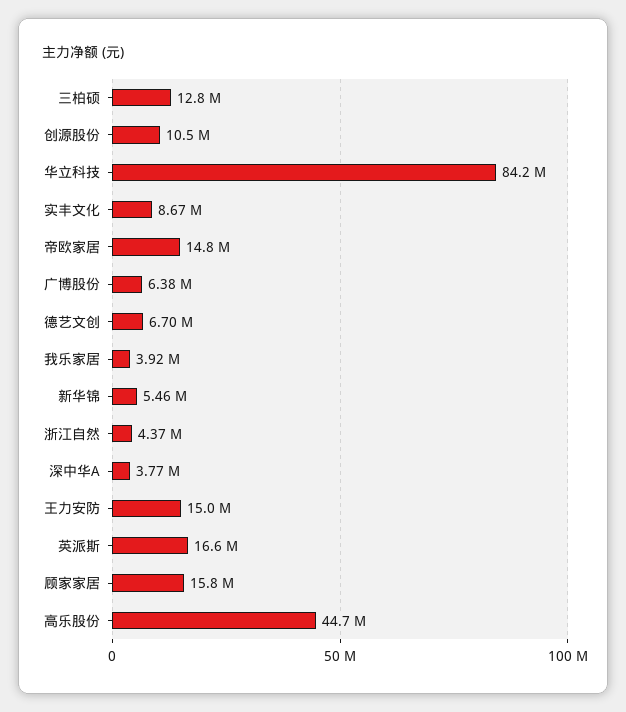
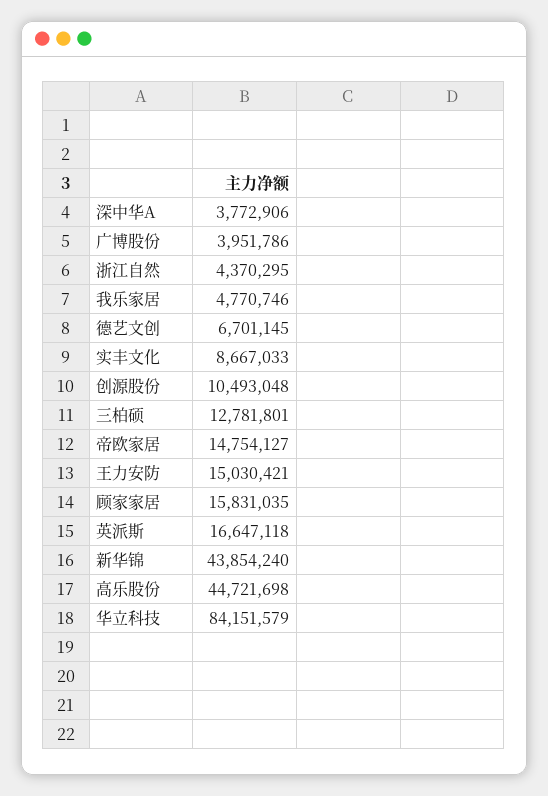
  {
    "三柏硕": 12781801,
    "创源股份": 10493048,
    "华立科技": 84151579,
    "实丰文化": 8667033,
    "帝欧家居": 14754127,
-   "广博股份": 6380000,
+   "广博股份": 3951786,
    "德艺文创": 6701145,
-   "我乐家居": 3920000,
+   "我乐家居": 4770746,
-   "新华锦": 5460000,
+   "新华锦": 43854240,
    "浙江自然": 4370295,
    "深中华A": 3772906,
    "王力安防": 15030421,
    "英派斯": 16647118,
    "顾家家居": 15831035,
    "高乐股份": 44721698
  }

